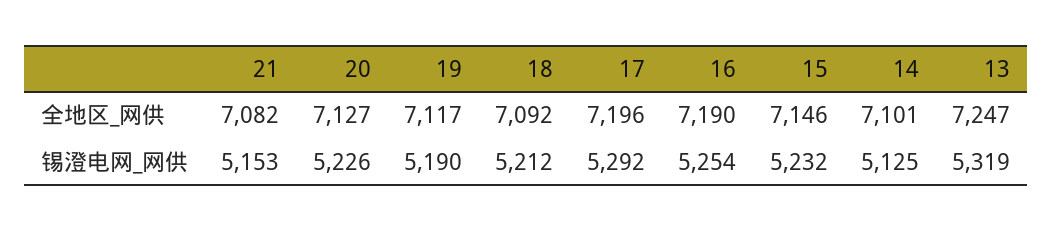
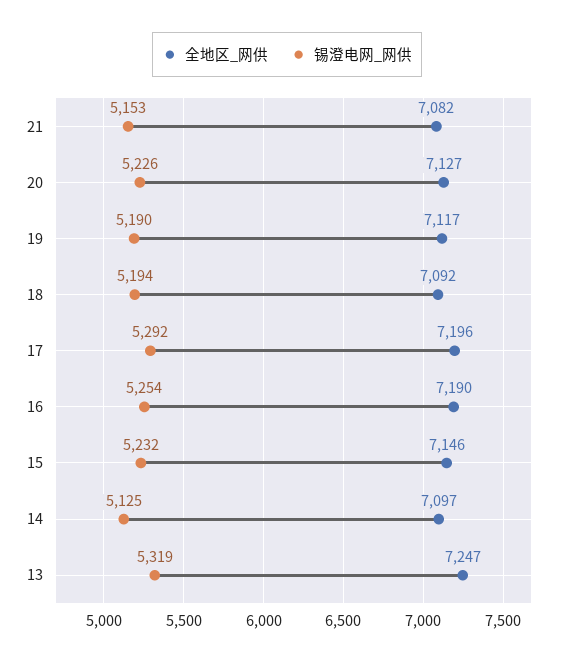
  {
    "全地区_网供": {
      "21": 7082,
      "20": 7127,
      "19": 7117,
      "18": 7092,
      "17": 7196,
      "16": 7190,
      "15": 7146,
-     "14": 7101,
+     "14": 7097,
      "13": 7247
    },
    "锡澄电网_网供": {
      "21": 5153,
      "20": 5226,
      "19": 5190,
-     "18": 5212,
+     "18": 5194,
      "17": 5292,
      "16": 5254,
      "15": 5232,
      "14": 5125,
      "13": 5319
    }
  }

